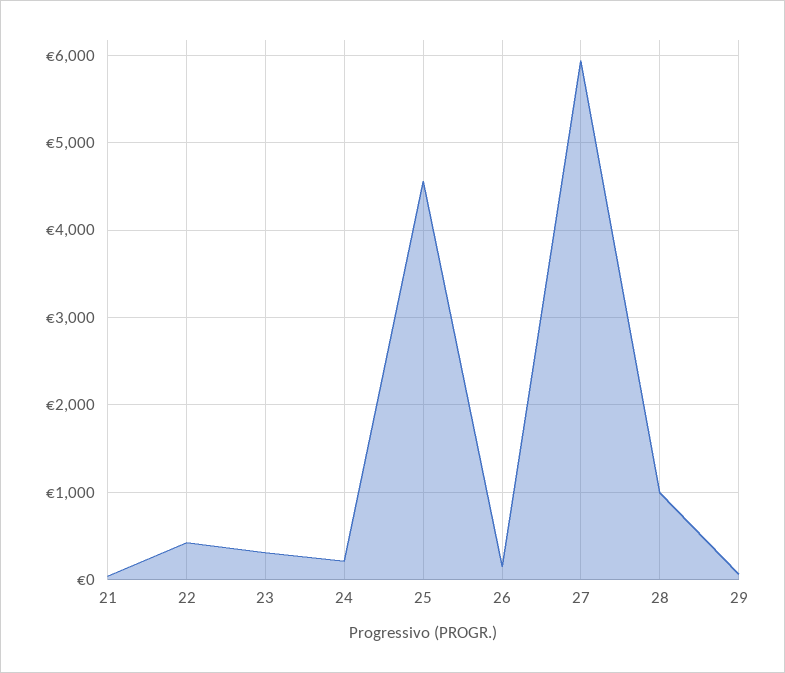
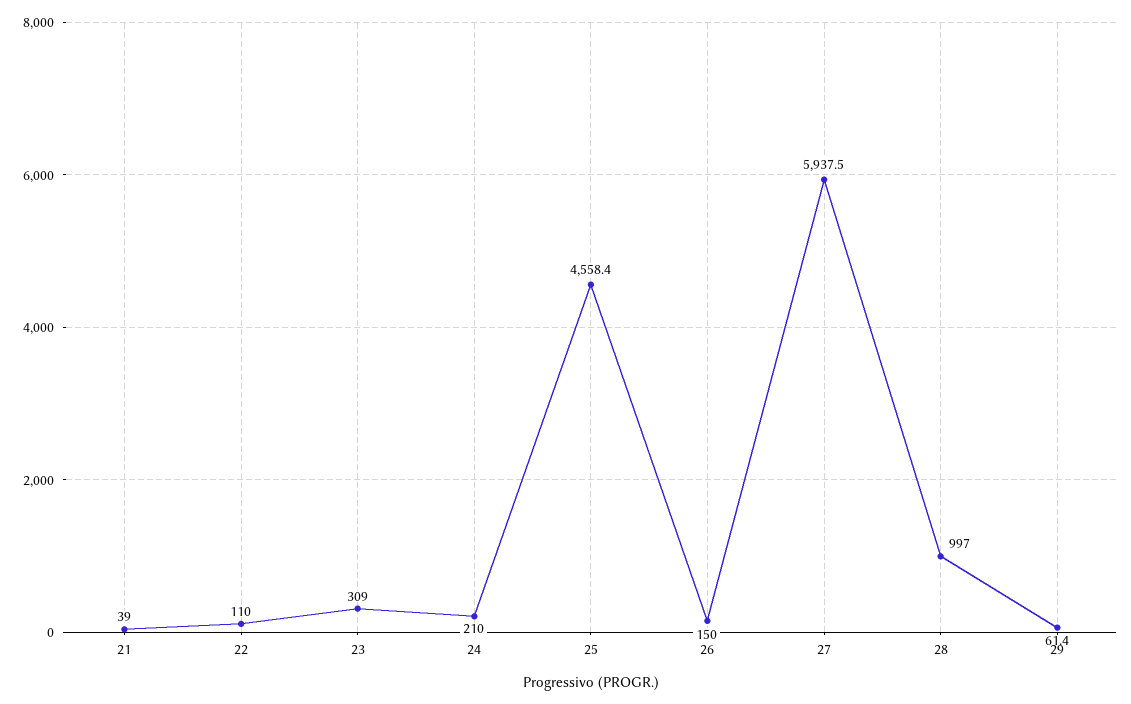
  {
    "21": 39,
-   "22": 400,
+   "22": 110,
    "23": 309,
    "24": 210,
    "25": 4558.4,
    "26": 150,
    "27": 5937.5,
    "28": 997,
    "29": 61.4
  }

